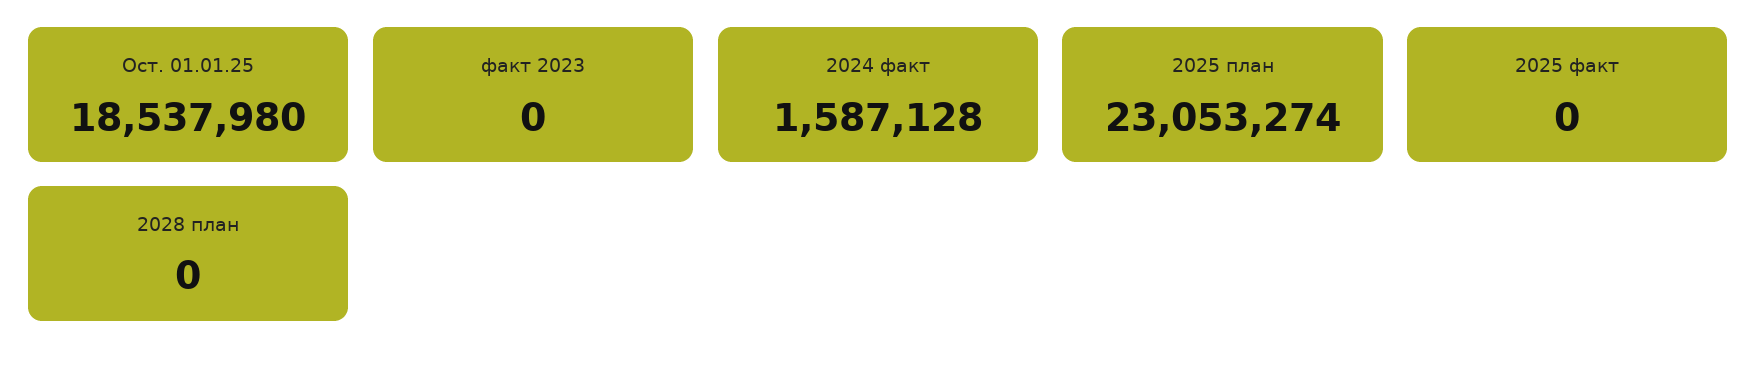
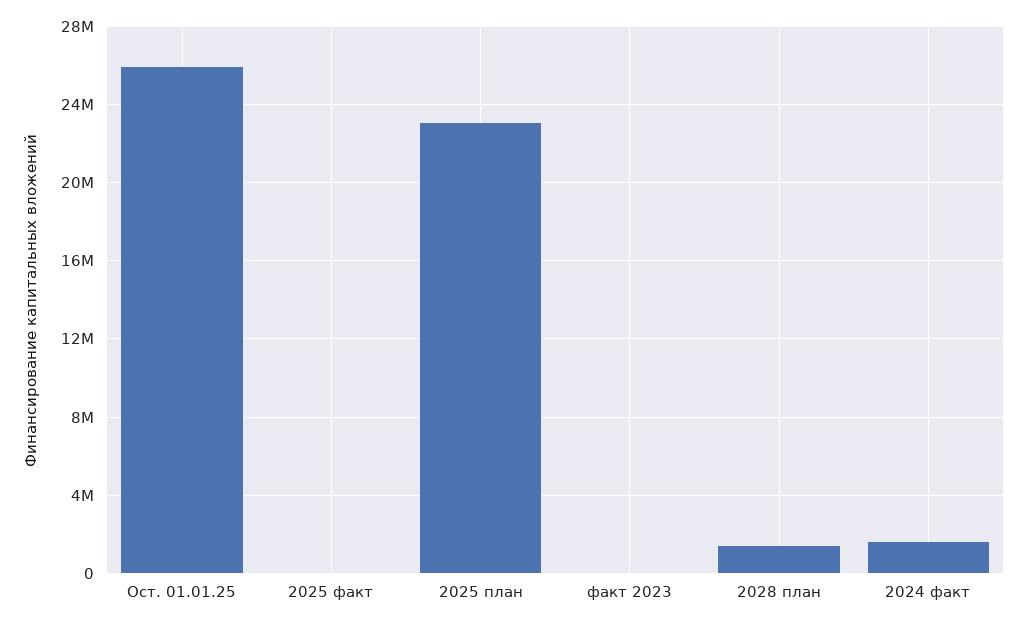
  {
-   "Ост. 01.01.25": 18537980,
+   "Ост. 01.01.25": 26000000,
    "факт 2023": 0,
    "2024 факт": 1587128,
    "2025 план": 23053274,
    "2025 факт": 0,
-   "2028 план": 0
+   "2028 план": 1500000
  }

